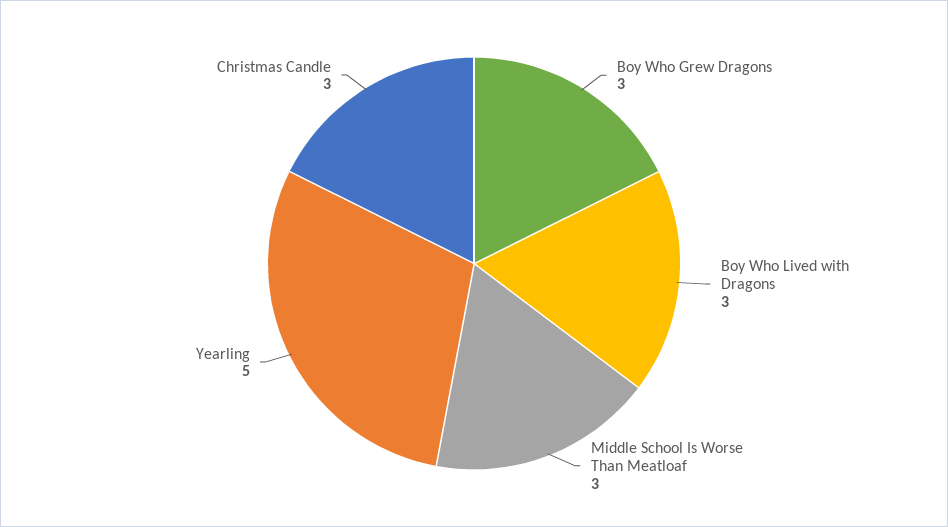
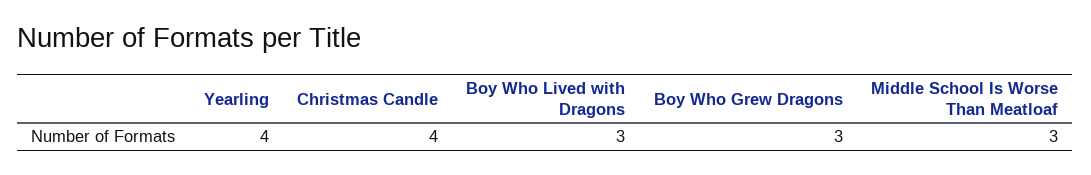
  {
    "Boy Who Grew Dragons": 3,
    "Boy Who Lived with Dragons": 3,
    "Middle School Is Worse Than Meatloaf": 3,
-   "Yearling": 5,
+   "Yearling": 4,
-   "Christmas Candle": 3
+   "Christmas Candle": 4
  }

